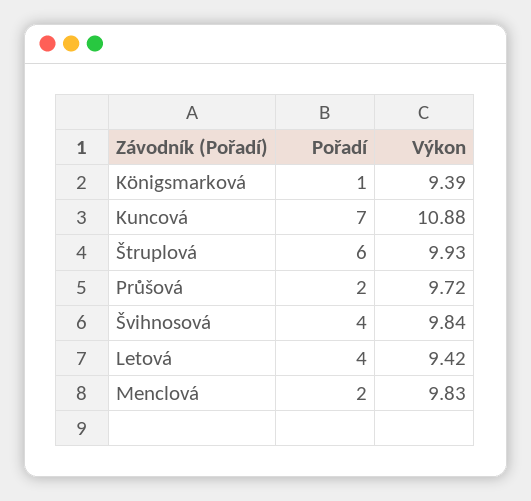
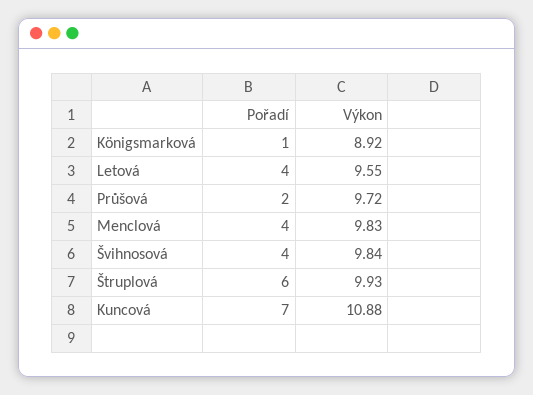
  {
    "Pořadí": {
      "Königsmarková": 1,
      "Kuncová": 7,
      "Štruplová": 6,
      "Průšová": 2,
      "Švihnosová": 4,
      "Letová": 4,
-     "Menclová": 2
+     "Menclová": 4
    },
    "Výkon": {
-     "Königsmarková": 9.39,
+     "Königsmarková": 8.92,
      "Kuncová": 10.88,
      "Štruplová": 9.93,
      "Průšová": 9.72,
      "Švihnosová": 9.84,
-     "Letová": 9.42,
+     "Letová": 9.55,
      "Menclová": 9.83
    }
  }

